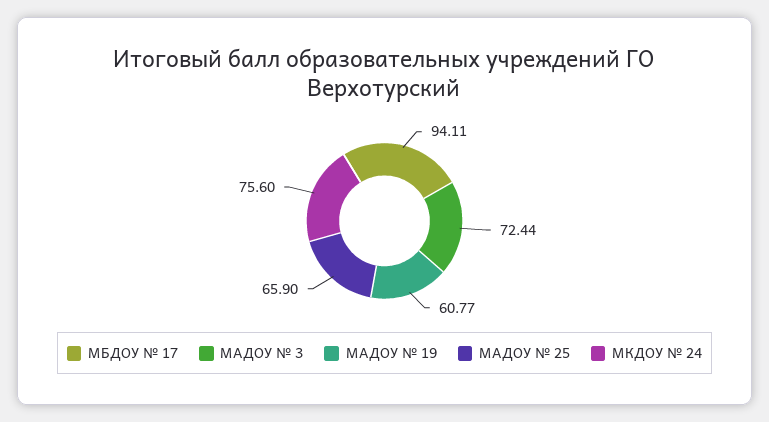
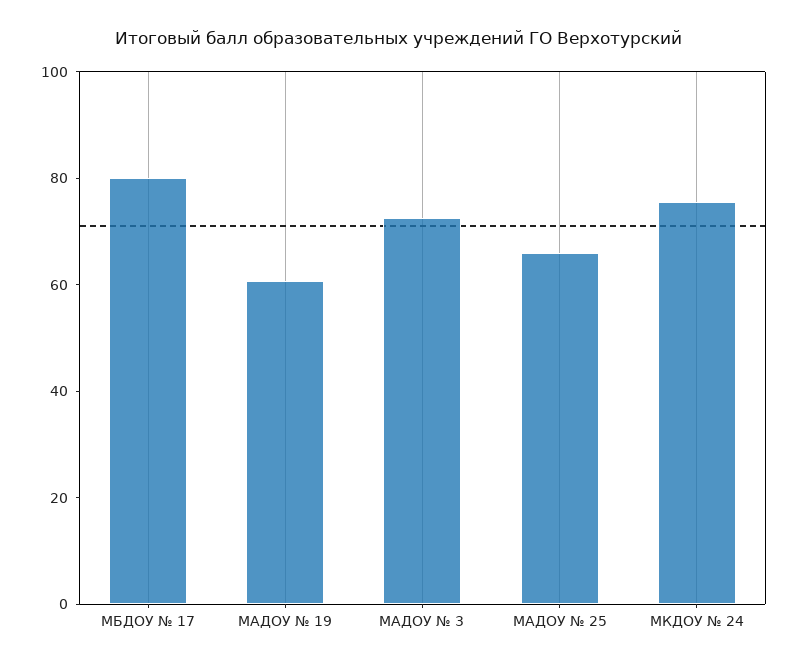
  {
-   "МБДОУ № 17": 94.11,
+   "МБДОУ № 17": 80,
    "МАДОУ № 3": 72.44,
    "МАДОУ № 19": 60.77,
    "МАДОУ № 25": 65.9,
    "МКДОУ № 24": 75.6
  }

